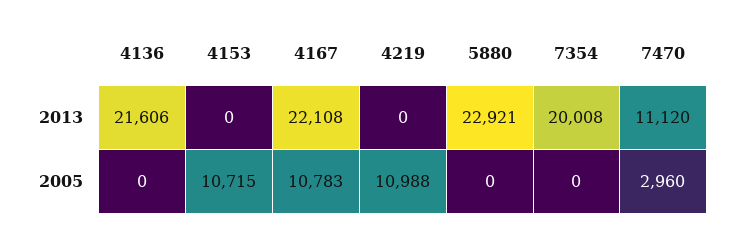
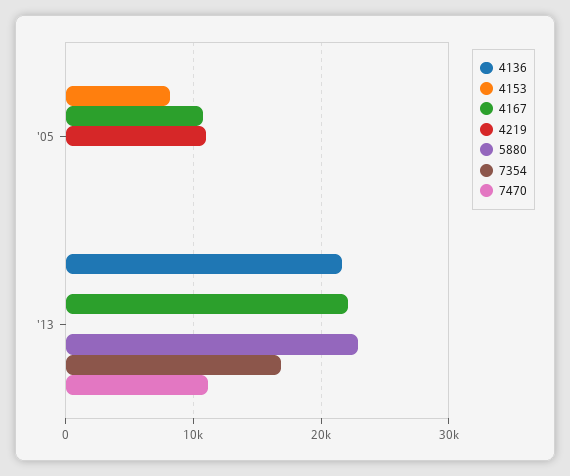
  {
    "4136": {
      "2013": 21606,
      "2005": 0
    },
    "4153": {
      "2013": 0,
-     "2005": 10715
+     "2005": 8000
    },
    "4167": {
      "2013": 22108,
      "2005": 10783
    },
    "4219": {
      "2013": 0,
      "2005": 10988
    },
    "5880": {
      "2013": 22921,
      "2005": 0
    },
    "7354": {
-     "2013": 20008,
+     "2013": 17000,
      "2005": 0
    },
    "7470": {
      "2013": 11120,
-     "2005": 2960
+     "2005": 0
    }
  }

